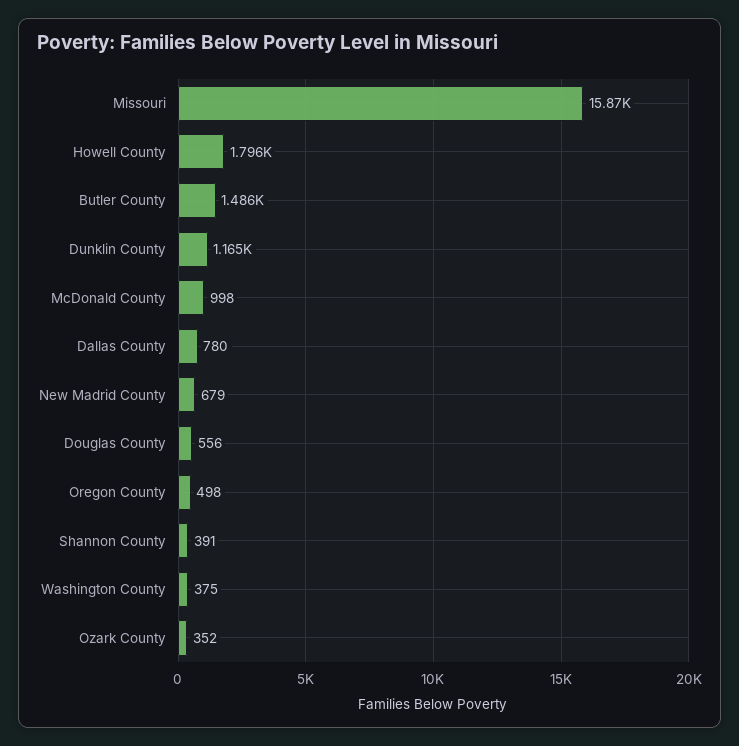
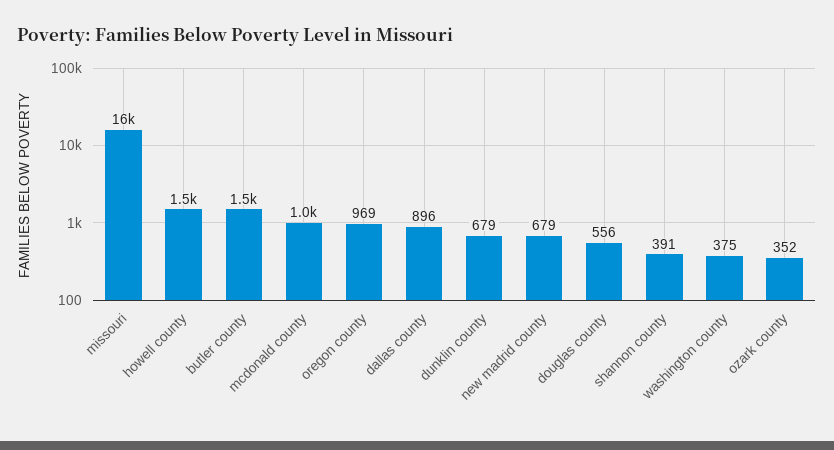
  {
    "Missouri": 15870,
-   "Howell County": 1796,
+   "Howell County": 1500,
    "Butler County": 1486,
-   "Dunklin County": 1165,
+   "Dunklin County": 679,
    "McDonald County": 998,
-   "Dallas County": 780,
+   "Dallas County": 896,
    "New Madrid County": 679,
    "Douglas County": 556,
-   "Oregon County": 498,
+   "Oregon County": 969,
    "Shannon County": 391,
    "Washington County": 375,
    "Ozark County": 352
  }

